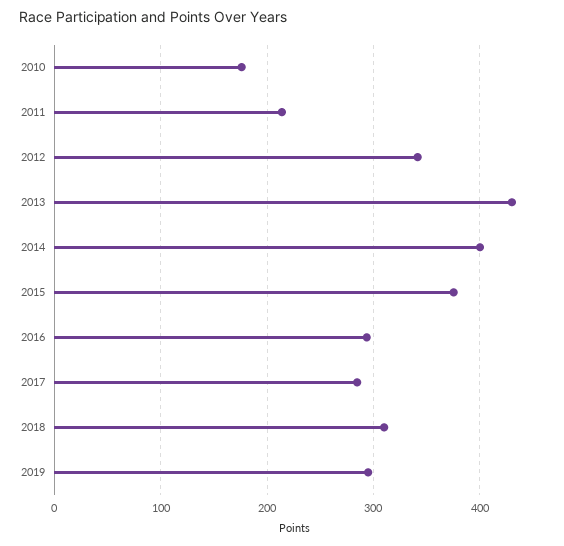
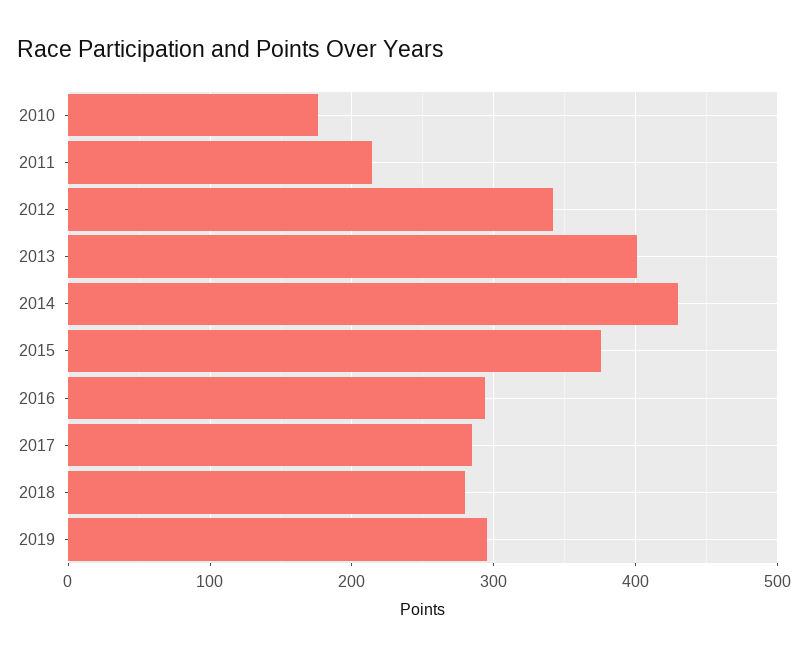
  {
    "2010": 180,
    "2011": 210,
    "2012": 340,
-   "2013": 430,
+   "2013": 400,
-   "2014": 400,
+   "2014": 430,
    "2015": 380,
    "2016": 290,
    "2017": 280,
-   "2018": 310,
+   "2018": 280,
    "2019": 300
  }

